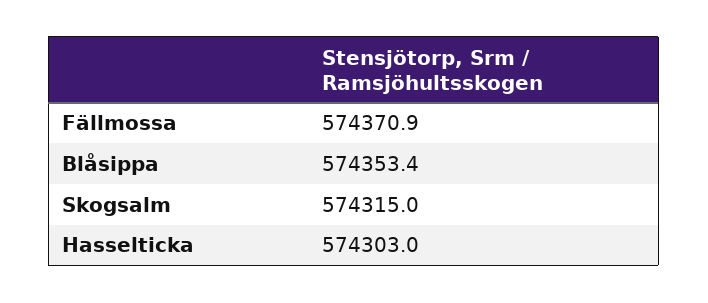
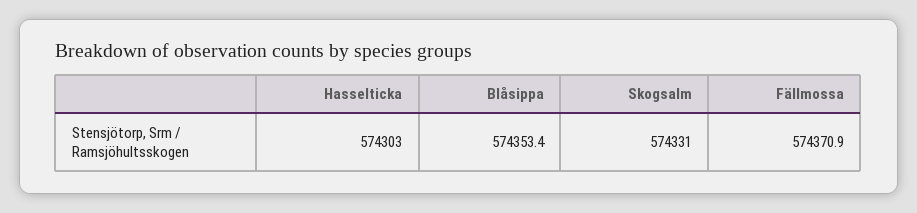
  {
    "Fällmossa": 574370.9,
    "Blåsippa": 574353.4,
-   "Skogsalm": 574315,
+   "Skogsalm": 574331,
    "Hasselticka": 574303
  }

